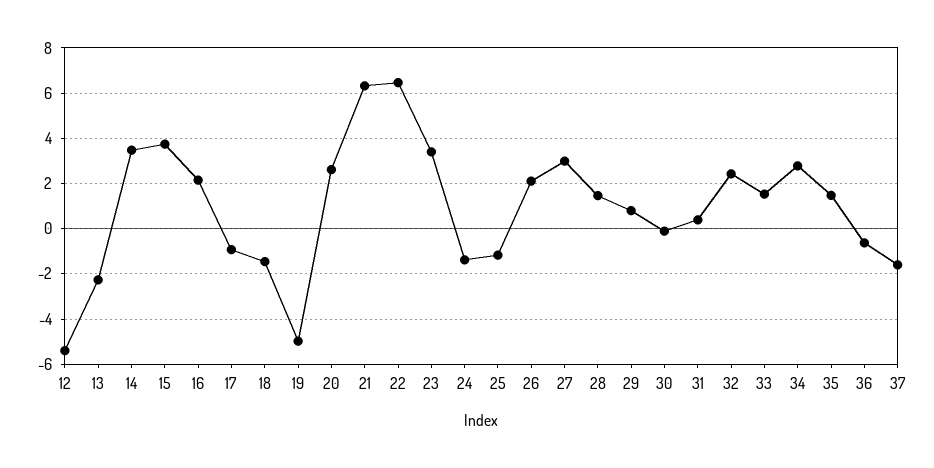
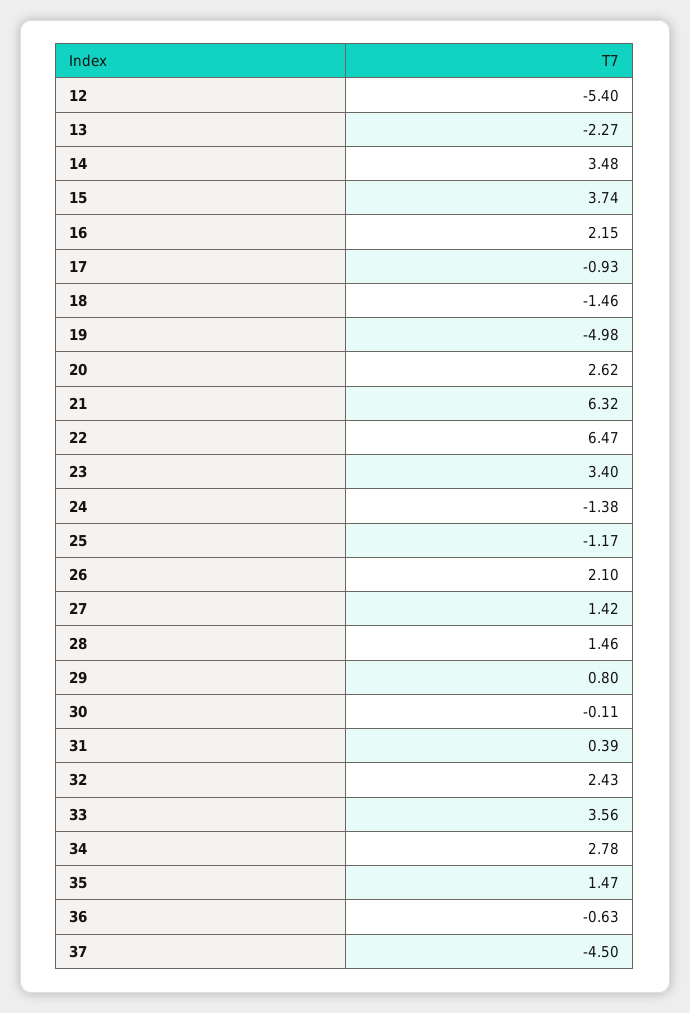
  {
    "12": -5.4,
    "13": -2.27,
    "14": 3.48,
    "15": 3.74,
    "16": 2.15,
    "17": -0.93,
    "18": -1.46,
    "19": -4.98,
    "20": 2.62,
    "21": 6.32,
    "22": 6.47,
    "23": 3.4,
    "24": -1.38,
    "25": -1.17,
    "26": 2.1,
-   "27": 3,
+   "27": 1.42,
    "28": 1.46,
    "29": 0.8,
    "30": -0.11,
    "31": 0.39,
    "32": 2.43,
-   "33": 1.5,
+   "33": 3.56,
    "34": 2.78,
    "35": 1.47,
    "36": -0.63,
-   "37": -1.5
+   "37": -4.5
  }

